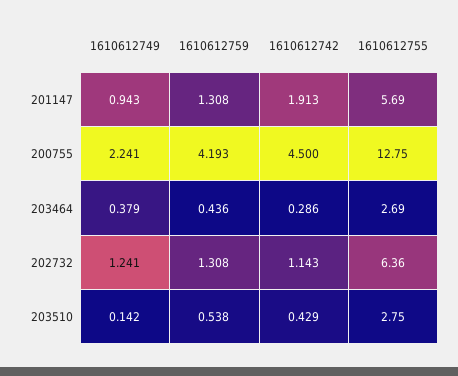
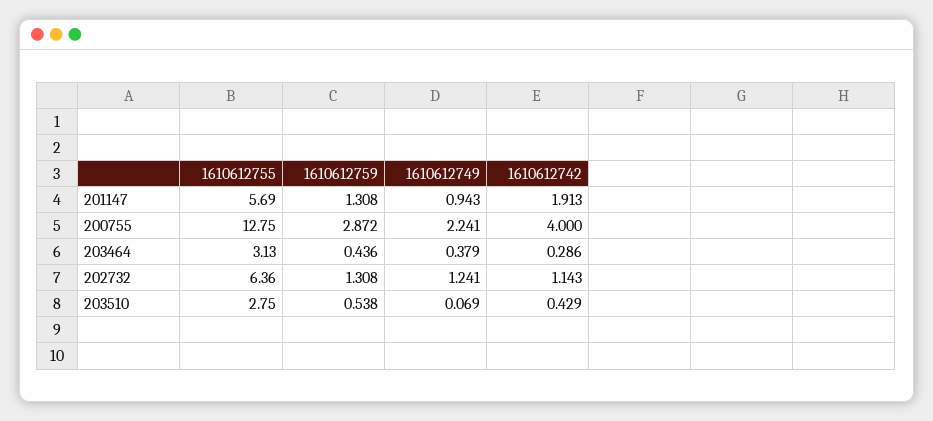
  {
    "1610612749": {
      "201147": 0.943,
      "200755": 2.241,
      "203464": 0.379,
      "202732": 1.241,
-     "203510": 0.142
+     "203510": 0.069
    },
    "1610612759": {
      "201147": 1.308,
-     "200755": 4.193,
+     "200755": 2.872,
      "203464": 0.436,
      "202732": 1.308,
      "203510": 0.538
    },
    "1610612742": {
      "201147": 1.913,
-     "200755": 4.5,
+     "200755": 4,
      "203464": 0.286,
      "202732": 1.143,
      "203510": 0.429
    },
    "1610612755": {
      "201147": 5.69,
      "200755": 12.75,
-     "203464": 2.69,
+     "203464": 3.13,
      "202732": 6.36,
      "203510": 2.75
    }
  }

